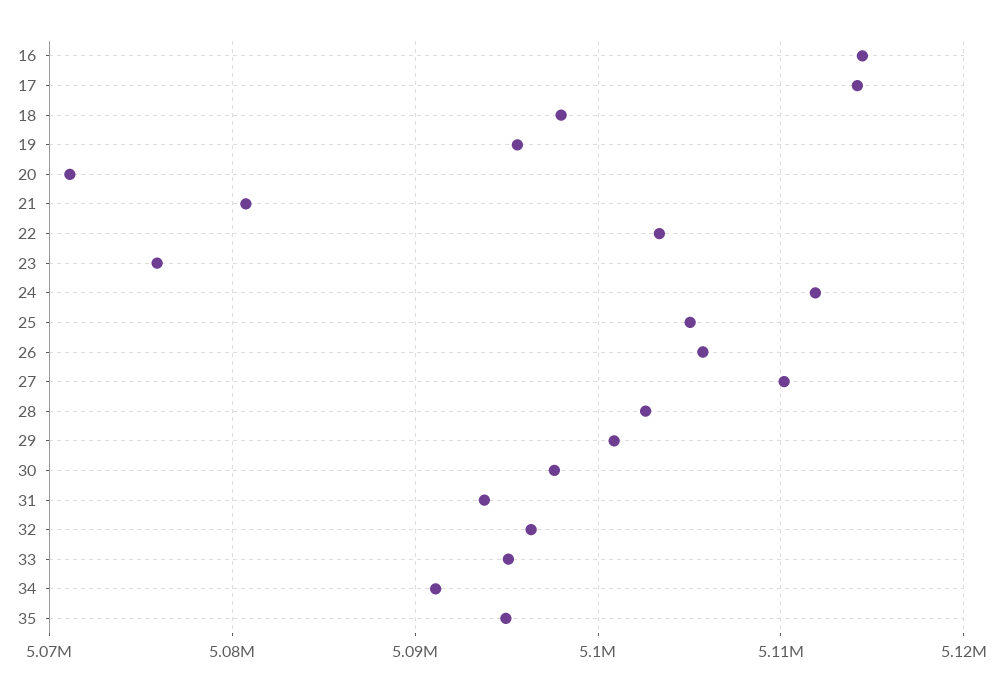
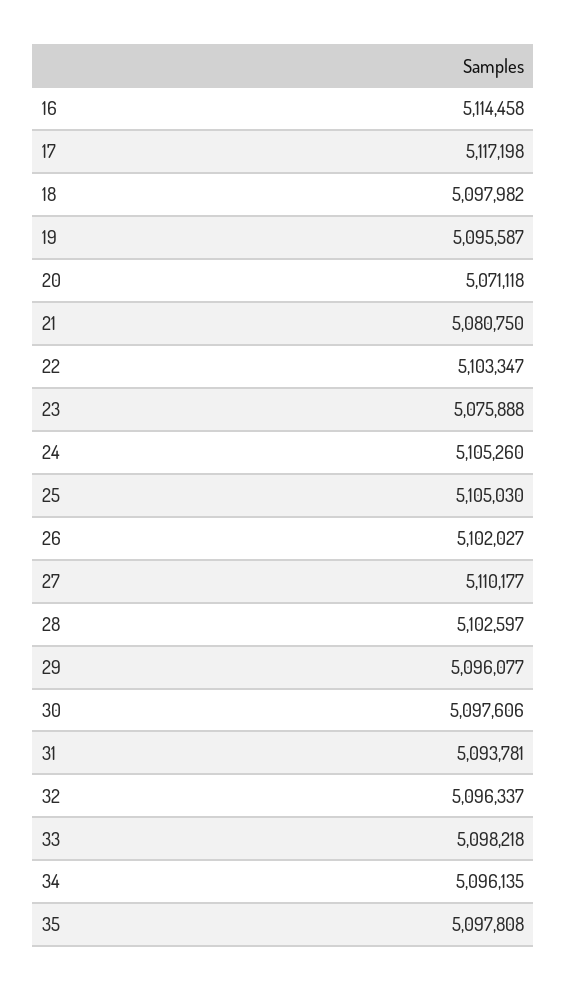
  {
    "16": 5114458,
-   "17": 5114000,
+   "17": 5117198,
    "18": 5097982,
    "19": 5095587,
    "20": 5071118,
    "21": 5080750,
    "22": 5103347,
    "23": 5075888,
-   "24": 5112000,
+   "24": 5105260,
    "25": 5105030,
-   "26": 5106000,
+   "26": 5102027,
    "27": 5110177,
    "28": 5102597,
-   "29": 5101000,
+   "29": 5096077,
    "30": 5097606,
    "31": 5093781,
    "32": 5096337,
-   "33": 5095000,
+   "33": 5098218,
-   "34": 5091000,
+   "34": 5096135,
-   "35": 5095000
+   "35": 5097808
  }

